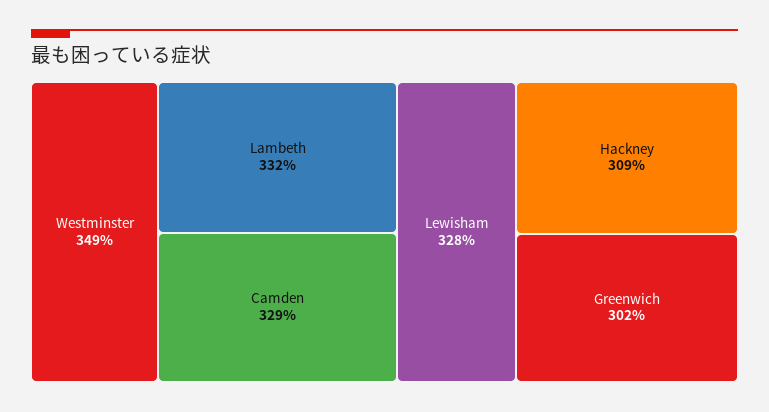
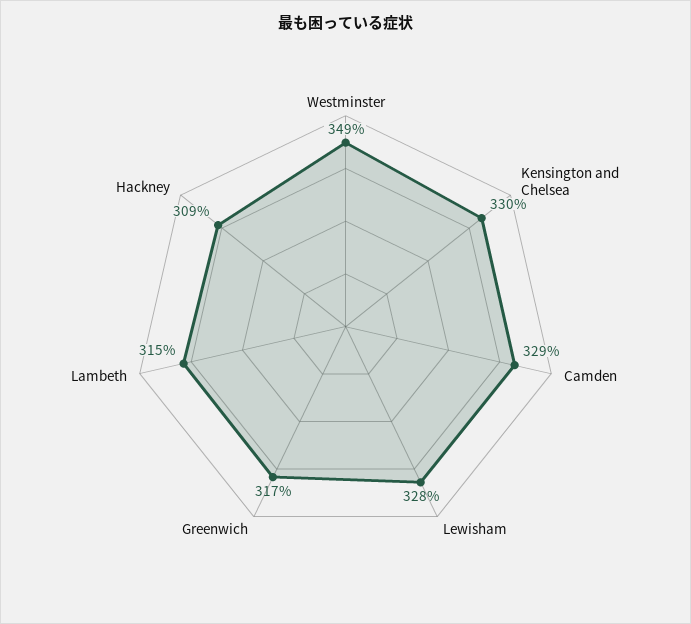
  {
    "Westminster": 349,
-   "Lambeth": 332,
+   "Lambeth": 315,
    "Camden": 329,
    "Lewisham": 328,
    "Hackney": 309,
-   "Greenwich": 302
+   "Greenwich": 317,
+   "Kensington and Chelsea": 330
  }

